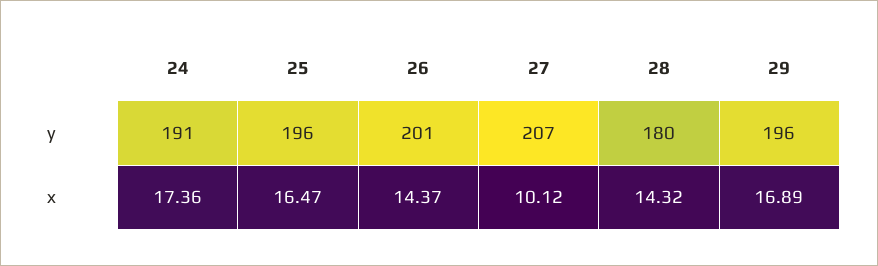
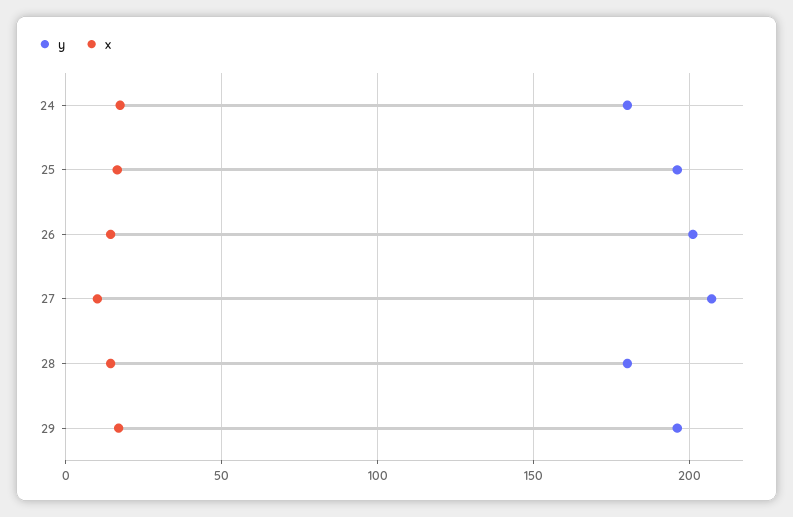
  {
    "y": {
-     "24": 191,
+     "24": 180,
      "25": 196,
      "26": 201,
      "27": 207,
      "28": 180,
      "29": 196
    },
    "x": {
      "24": 17.36,
      "25": 16.47,
      "26": 14.37,
      "27": 10.12,
      "28": 14.32,
      "29": 16.89
    }
  }

